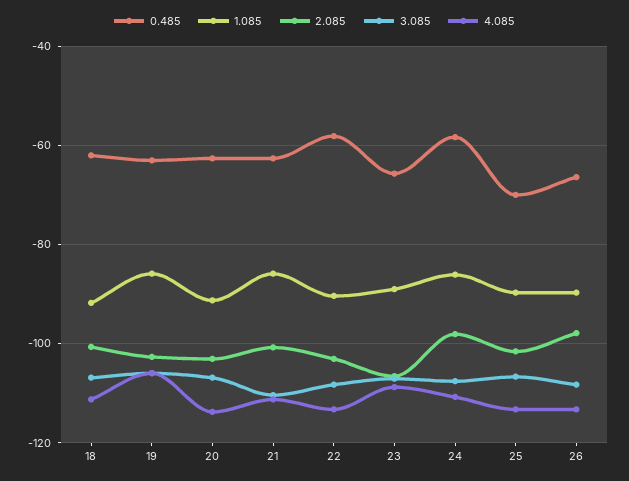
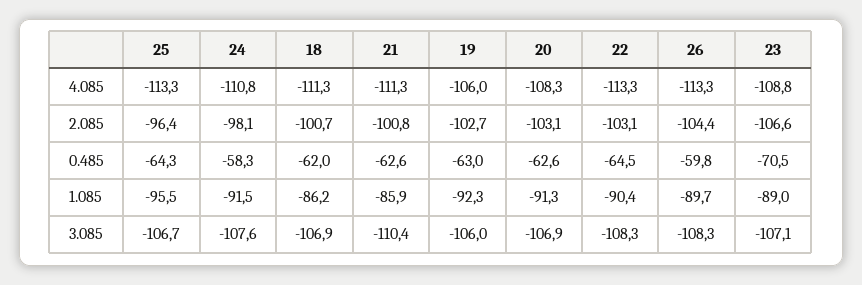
  {
    "0.485": {
      "18": -62,
      "19": -63,
      "20": -62.6,
      "21": -62.6,
-     "22": -58,
+     "22": -64.5,
-     "23": -66,
+     "23": -70.5,
      "24": -58.3,
-     "25": -70,
+     "25": -64.3,
-     "26": -66
+     "26": -59.8
    },
    "1.085": {
-     "18": -92,
+     "18": -86.2,
-     "19": -86,
+     "19": -92.3,
      "20": -91.3,
      "21": -85.9,
      "22": -90.4,
      "23": -89,
-     "24": -86,
+     "24": -91.5,
-     "25": -90,
+     "25": -95.5,
      "26": -89.7
    },
    "2.085": {
      "18": -100.7,
      "19": -102.7,
      "20": -103.1,
      "21": -100.8,
      "22": -103.1,
      "23": -106.6,
      "24": -98.1,
-     "25": -102,
+     "25": -96.4,
-     "26": -98
+     "26": -104.4
    },
    "3.085": {
      "18": -106.9,
      "19": -106,
      "20": -106.9,
      "21": -110.4,
      "22": -108.3,
      "23": -107.1,
      "24": -107.6,
      "25": -106.7,
      "26": -108.3
    },
    "4.085": {
      "18": -111.3,
      "19": -106,
-     "20": -114,
+     "20": -108.3,
      "21": -111.3,
      "22": -113.3,
      "23": -108.8,
      "24": -110.8,
      "25": -113.3,
      "26": -113.3
    }
  }

